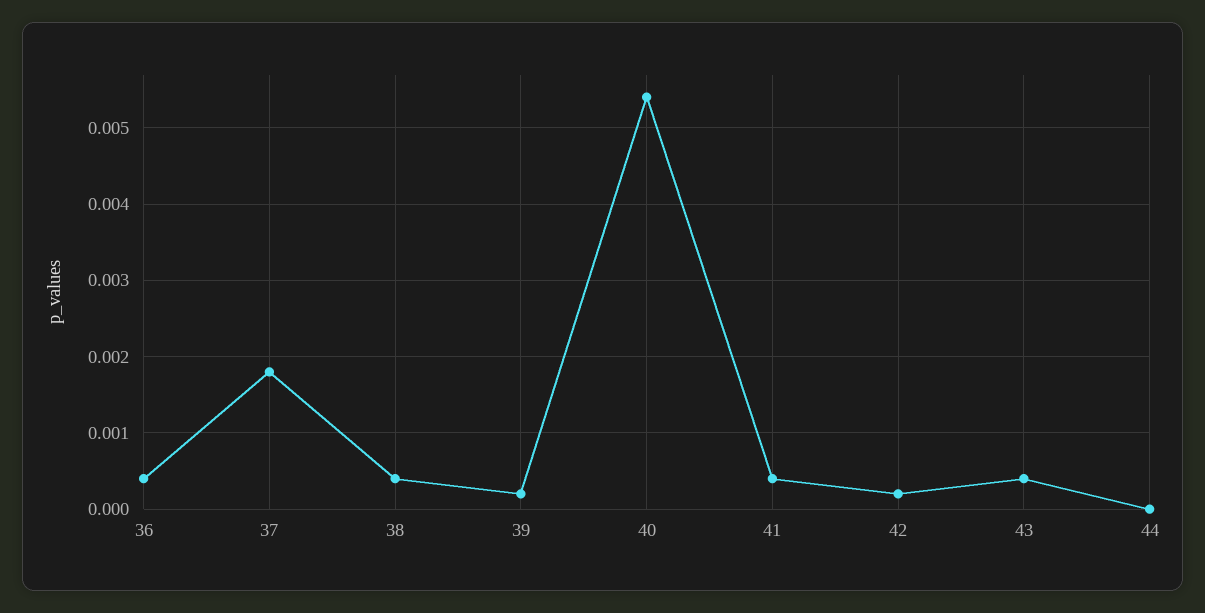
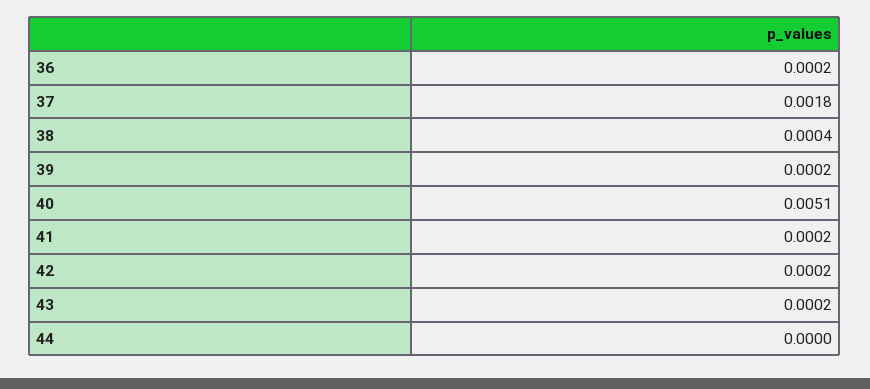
  {
-   "36": 0.0004,
+   "36": 0.0002,
    "37": 0.0018,
    "38": 0.0004,
    "39": 0.0002,
-   "40": 0.0054,
+   "40": 0.0051,
-   "41": 0.0004,
+   "41": 0.0002,
    "42": 0.0002,
-   "43": 0.0004,
+   "43": 0.0002,
    "44": 0
  }

